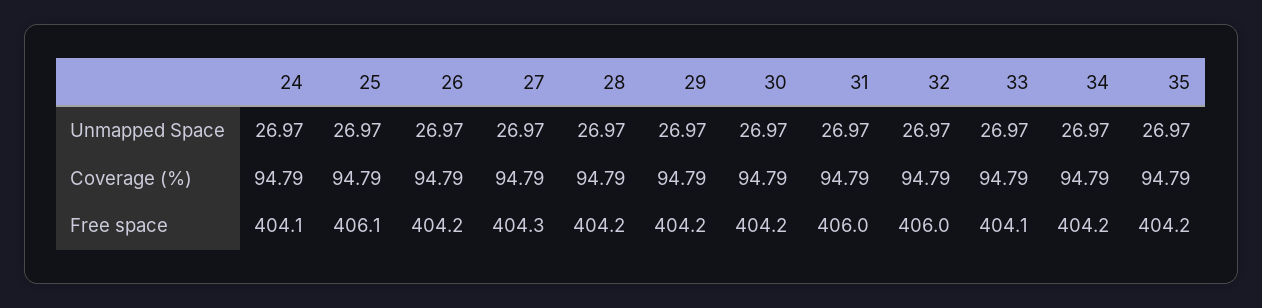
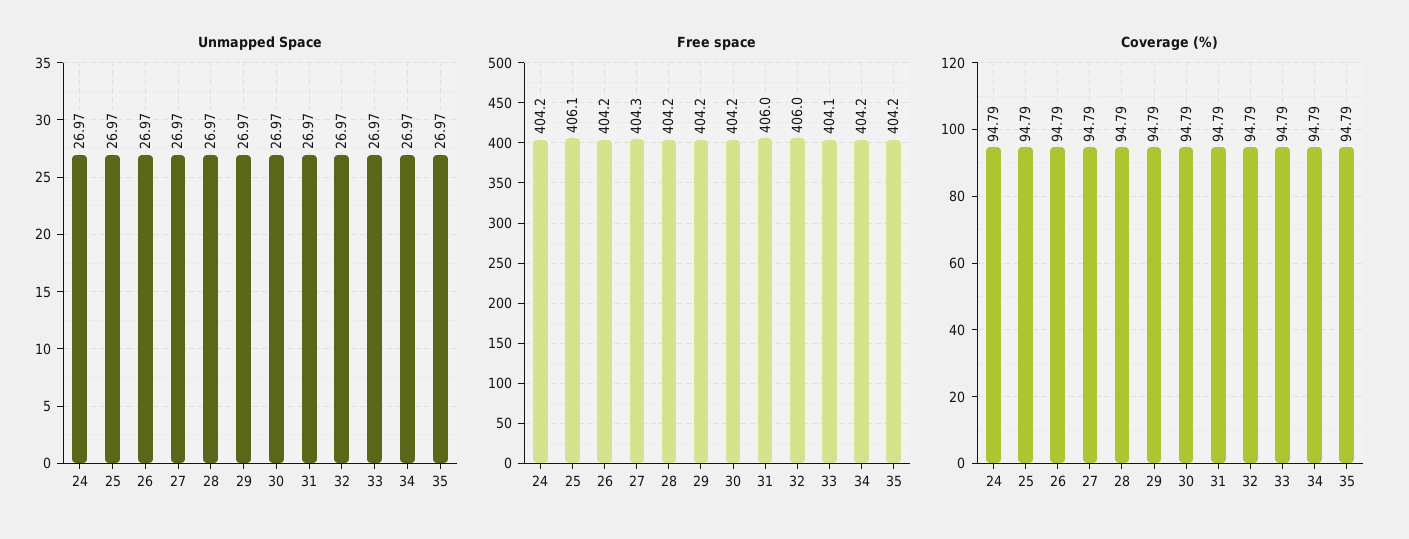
  {
    "Unmapped Space": {
      "24": 26.97,
      "25": 26.97,
      "26": 26.97,
      "27": 26.97,
      "28": 26.97,
      "29": 26.97,
      "30": 26.97,
      "31": 26.97,
      "32": 26.97,
      "33": 26.97,
      "34": 26.97,
      "35": 26.97
    },
    "Coverage (%)": {
      "24": 94.79,
      "25": 94.79,
      "26": 94.79,
      "27": 94.79,
      "28": 94.79,
      "29": 94.79,
      "30": 94.79,
      "31": 94.79,
      "32": 94.79,
      "33": 94.79,
      "34": 94.79,
      "35": 94.79
    },
    "Free space": {
-     "24": 404.1,
+     "24": 404.2,
      "25": 406.1,
      "26": 404.2,
      "27": 404.3,
      "28": 404.2,
      "29": 404.2,
      "30": 404.2,
      "31": 406,
      "32": 406,
      "33": 404.1,
      "34": 404.2,
      "35": 404.2
    }
  }

